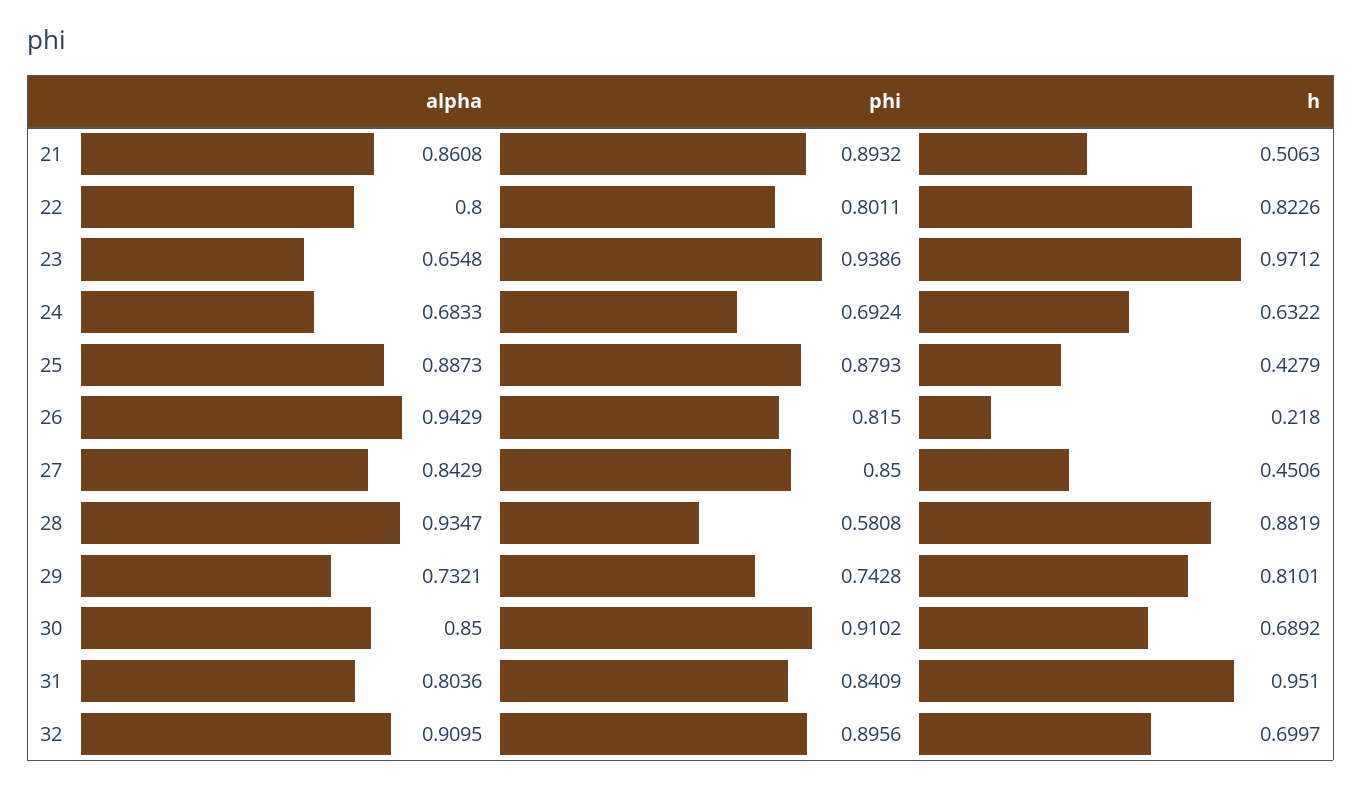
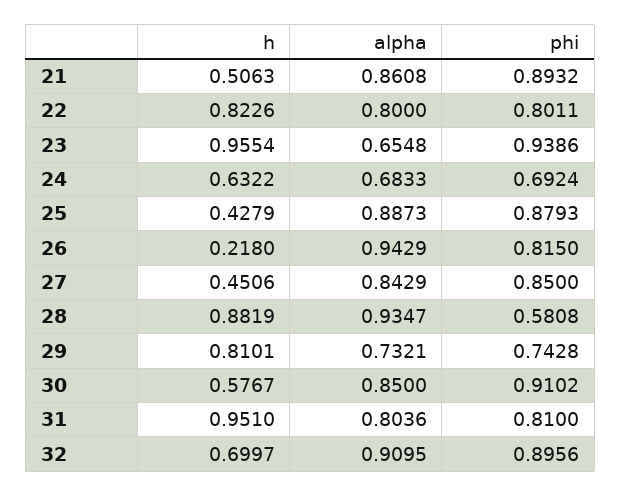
  {
    "alpha": {
      "21": 0.8608,
      "22": 0.8,
      "23": 0.6548,
      "24": 0.6833,
      "25": 0.8873,
      "26": 0.9429,
      "27": 0.8429,
      "28": 0.9347,
      "29": 0.7321,
      "30": 0.85,
      "31": 0.8036,
      "32": 0.9095
    },
    "phi": {
      "21": 0.8932,
      "22": 0.8011,
      "23": 0.9386,
      "24": 0.6924,
      "25": 0.8793,
      "26": 0.815,
      "27": 0.85,
      "28": 0.5808,
      "29": 0.7428,
      "30": 0.9102,
-     "31": 0.8409,
+     "31": 0.81,
      "32": 0.8956
    },
    "h": {
      "21": 0.5063,
      "22": 0.8226,
-     "23": 0.9712,
+     "23": 0.9554,
      "24": 0.6322,
      "25": 0.4279,
      "26": 0.218,
      "27": 0.4506,
      "28": 0.8819,
      "29": 0.8101,
-     "30": 0.6892,
+     "30": 0.5767,
      "31": 0.951,
      "32": 0.6997
    }
  }

